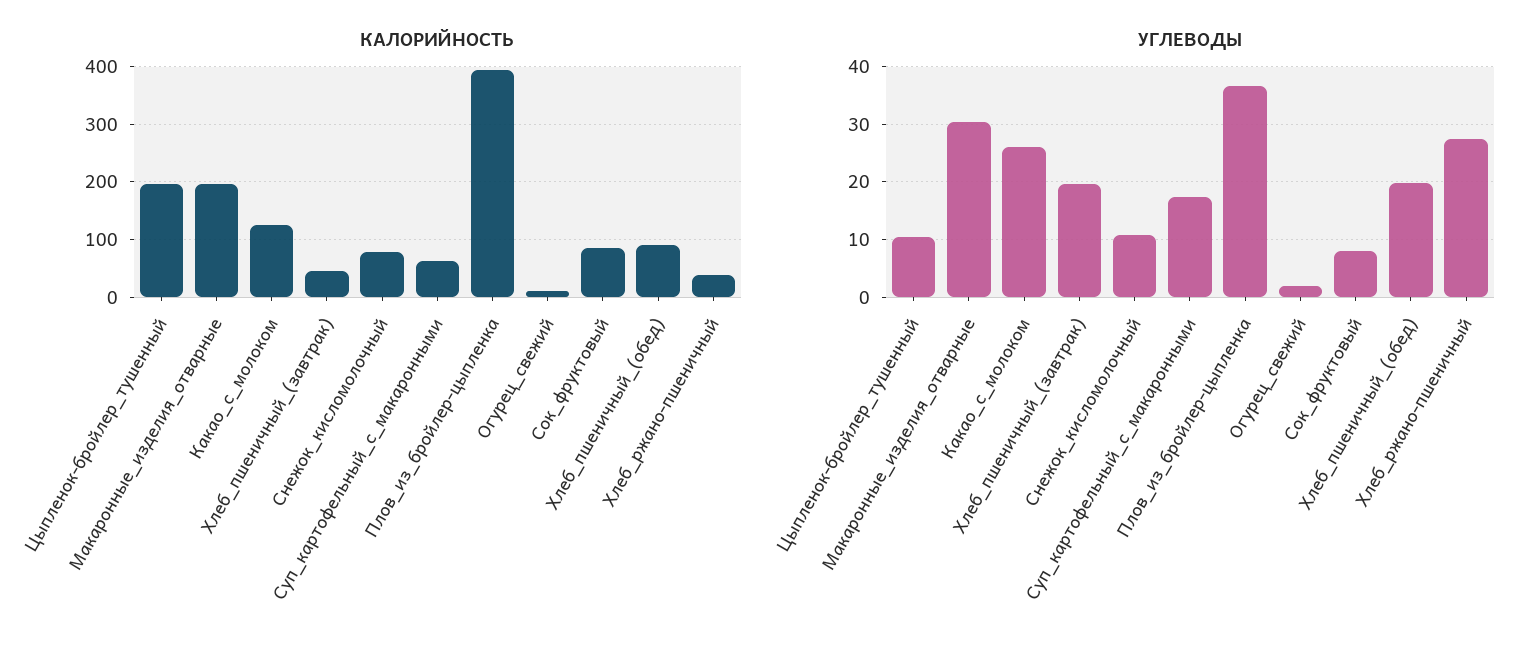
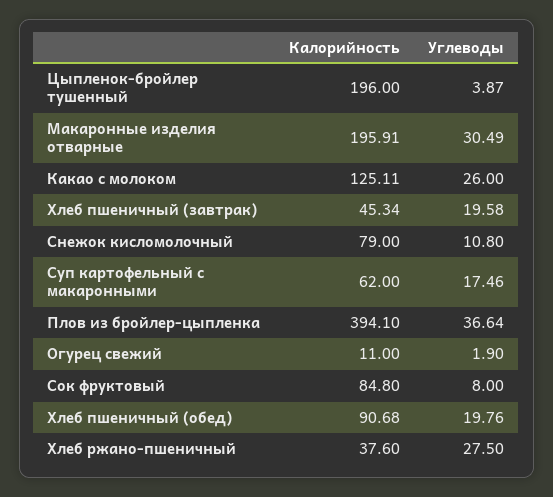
  {
    "КАЛОРИЙНОСТЬ": {
      "Цыпленок-бройлер_тушенный": 196,
      "Макаронные_изделия_отварные": 195.91,
      "Какао_с_молоком": 125.11,
      "Хлеб_пшеничный_(завтрак)": 45.34,
      "Снежок_кисломолочный": 79,
      "Суп_картофельный_с_макаронными": 62,
      "Плов_из_бройлер-цыпленка": 394.1,
      "Огурец_свежий": 11,
      "Сок_фруктовый": 84.8,
      "Хлеб_пшеничный_(обед)": 90.68,
      "Хлеб_ржано-пшеничный": 37.6
    },
    "УГЛЕВОДЫ": {
-     "Цыпленок-бройлер_тушенный": 10,
+     "Цыпленок-бройлер_тушенный": 3.87,
      "Макаронные_изделия_отварные": 30.49,
      "Какао_с_молоком": 26,
      "Хлеб_пшеничный_(завтрак)": 19.58,
      "Снежок_кисломолочный": 10.8,
      "Суп_картофельный_с_макаронными": 17.46,
      "Плов_из_бройлер-цыпленка": 36.64,
      "Огурец_свежий": 1.9,
      "Сок_фруктовый": 8,
      "Хлеб_пшеничный_(обед)": 19.76,
      "Хлеб_ржано-пшеничный": 27.5
    }
  }

